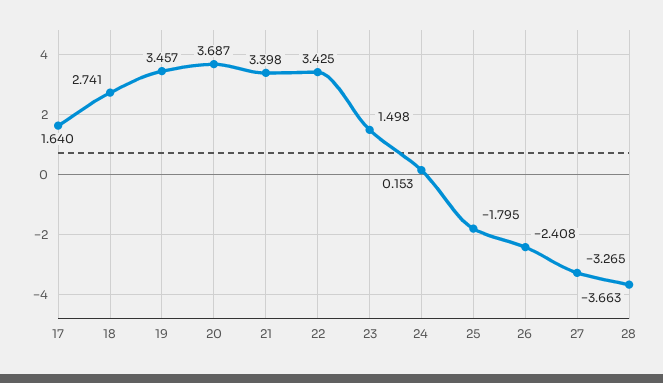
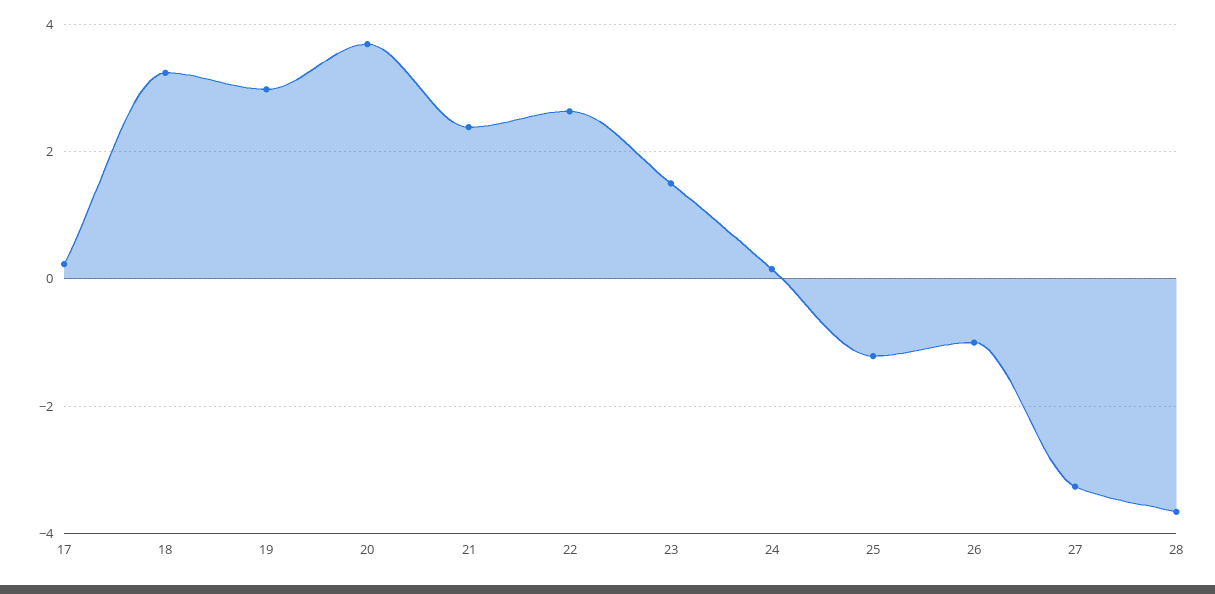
  {
-   "17": 1.64,
+   "17": 0.2,
-   "18": 2.741,
+   "18": 3.2,
-   "19": 3.457,
+   "19": 3,
    "20": 3.687,
-   "21": 3.398,
+   "21": 2.4,
-   "22": 3.425,
+   "22": 2.6,
    "23": 1.498,
    "24": 0.153,
-   "25": -1.795,
+   "25": -1.2,
-   "26": -2.408,
+   "26": -1,
    "27": -3.265,
    "28": -3.663
  }

